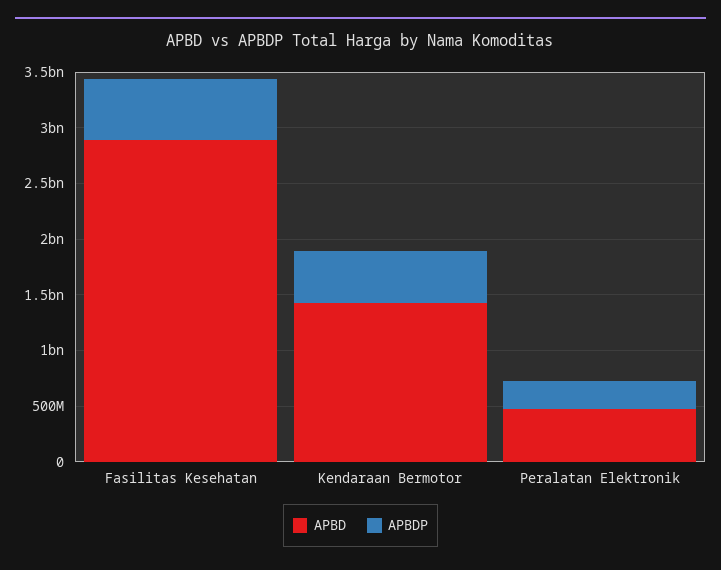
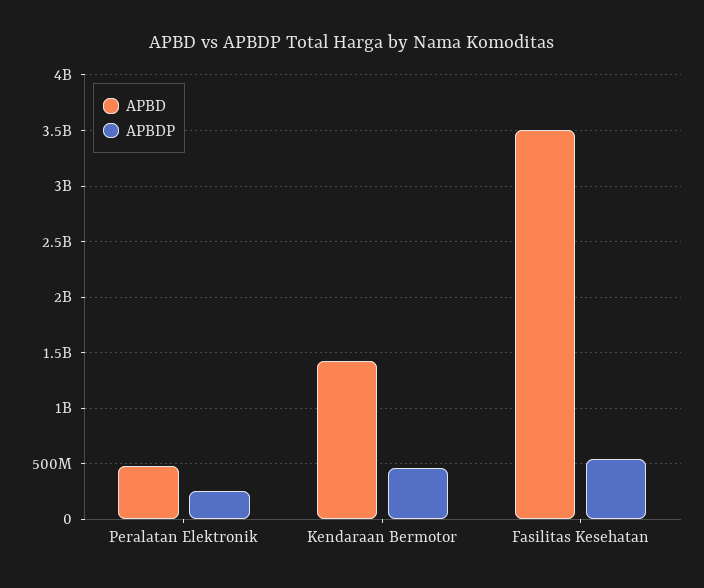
  {
    "APBD": {
-     "Fasilitas Kesehatan": 2900000000,
+     "Fasilitas Kesehatan": 3500000000,
      "Kendaraan Bermotor": 1400000000,
      "Peralatan Elektronik": 500000000
    },
    "APBDP": {
      "Fasilitas Kesehatan": 500000000,
      "Kendaraan Bermotor": 500000000,
      "Peralatan Elektronik": 300000000
    }
  }

